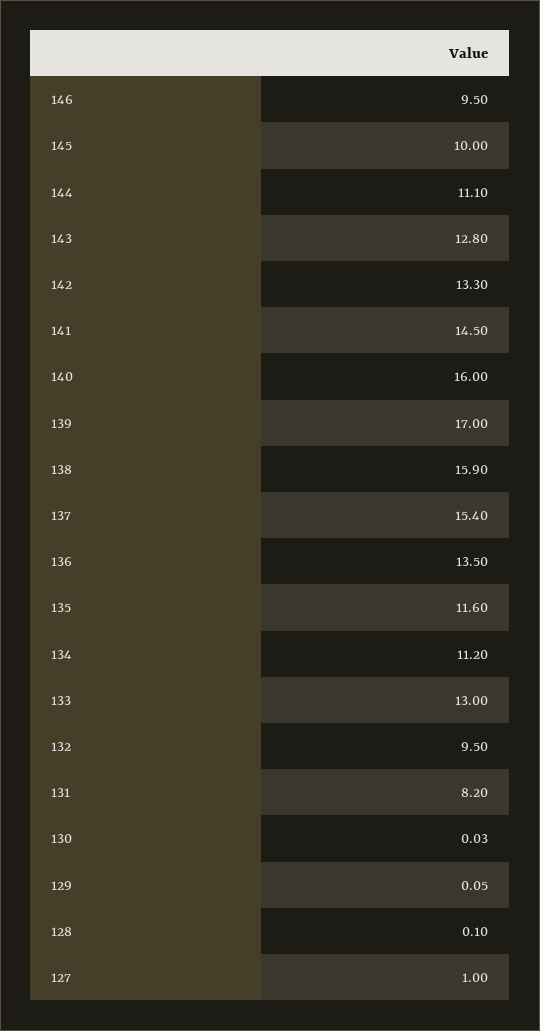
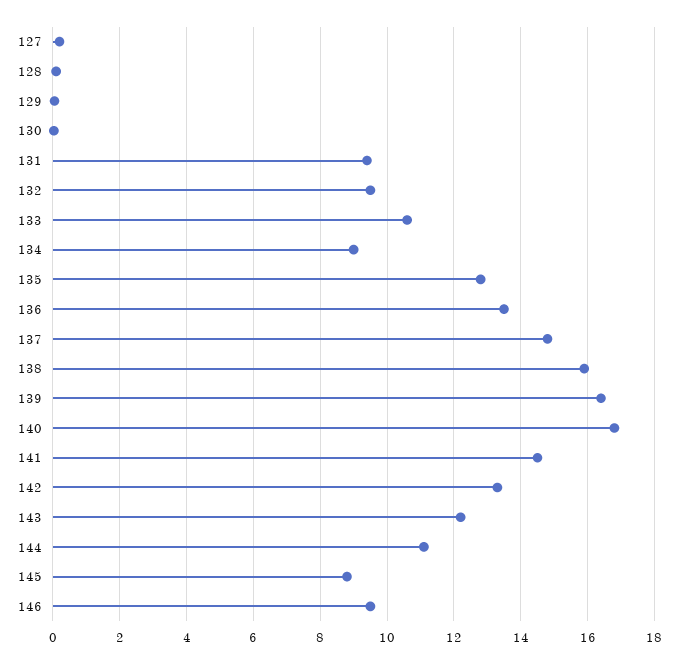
  {
    "146": 9.5,
-   "145": 10,
+   "145": 8.8,
    "144": 11.1,
-   "143": 12.8,
+   "143": 12.2,
    "142": 13.3,
    "141": 14.5,
-   "140": 16,
+   "140": 16.8,
-   "139": 17,
+   "139": 16.4,
    "138": 15.9,
-   "137": 15.4,
+   "137": 14.8,
    "136": 13.5,
-   "135": 11.6,
+   "135": 12.8,
-   "134": 11.2,
+   "134": 9,
-   "133": 13,
+   "133": 10.6,
    "132": 9.5,
-   "131": 8.2,
+   "131": 9.4,
    "130": 0.03,
    "129": 0.05,
    "128": 0.1,
-   "127": 1
+   "127": 0.2
  }

